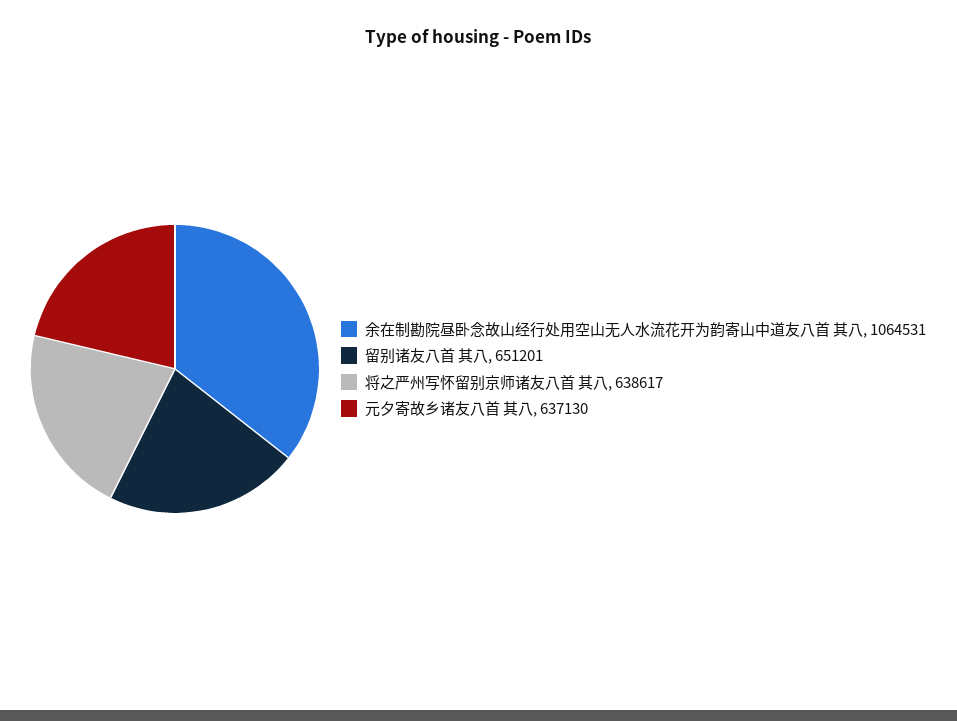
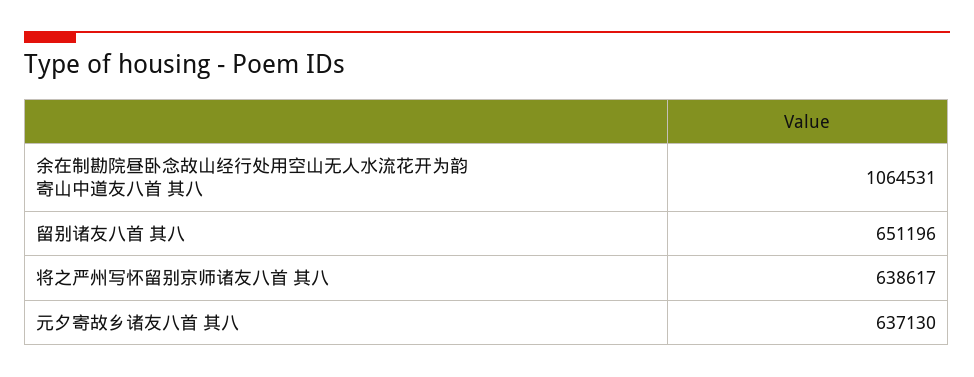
  {
    "余在制勘院昼卧念故山经行处用空山无人水流花开为韵寄山中道友八首 其八": 1064531,
-   "留别诸友八首 其八": 651201,
+   "留别诸友八首 其八": 651196,
    "将之严州写怀留别京师诸友八首 其八": 638617,
    "元夕寄故乡诸友八首 其八": 637130
  }

